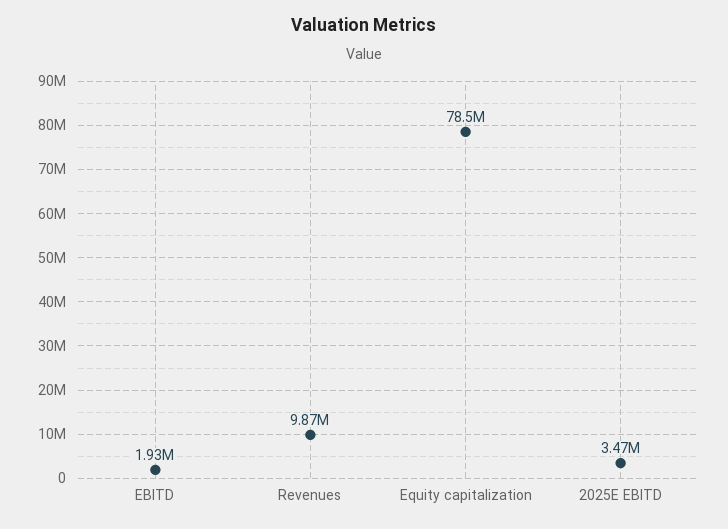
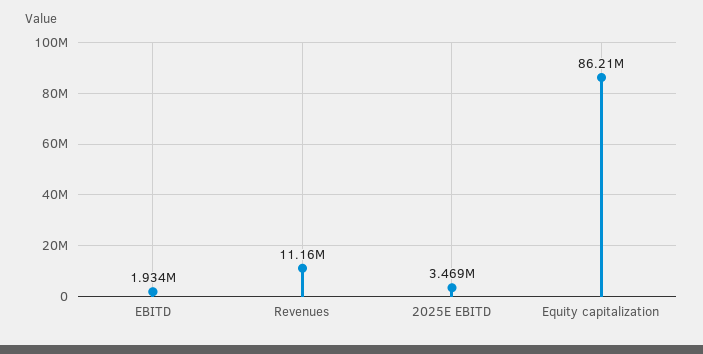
  {
    "EBITD": 1934000,
-   "Revenues": 9870000,
+   "Revenues": 11160000,
-   "Equity capitalization": 78500000,
+   "Equity capitalization": 86210000,
    "2025E EBITD": 3469000
  }

